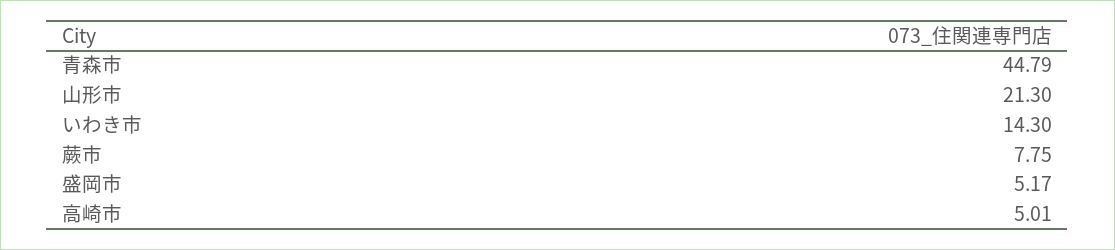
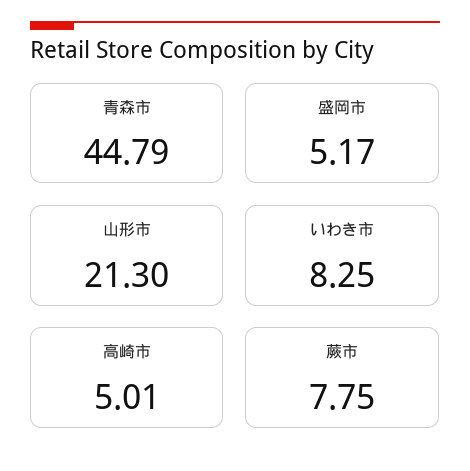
  {
    "青森市": 44.79,
    "山形市": 21.3,
-   "いわき市": 14.3,
+   "いわき市": 8.25,
    "蕨市": 7.75,
    "盛岡市": 5.17,
    "高崎市": 5.01
  }

